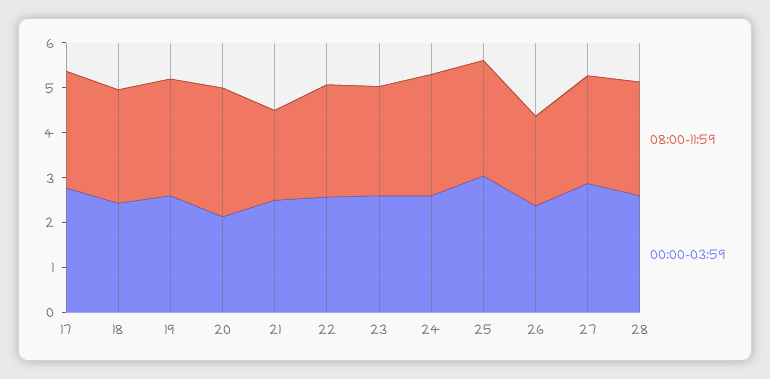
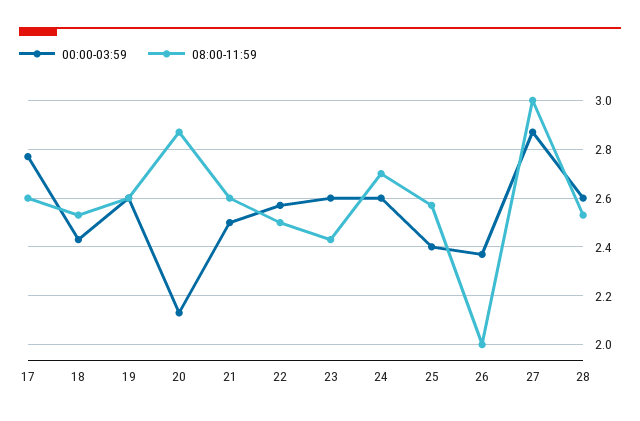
  {
    "08:00-11:59": {
      "17": 2.6,
      "18": 2.55,
      "19": 2.6,
      "20": 2.85,
-     "21": 2,
+     "21": 2.6,
      "22": 2.5,
      "23": 2.45,
      "24": 2.7,
      "25": 2.55,
      "26": 2,
-     "27": 2.4,
+     "27": 3,
      "28": 2.55
    },
    "00:00-03:59": {
      "17": 2.75,
      "18": 2.45,
      "19": 2.6,
      "20": 2.15,
      "21": 2.5,
      "22": 2.55,
      "23": 2.6,
      "24": 2.6,
-     "25": 3,
+     "25": 2.4,
      "26": 2.35,
      "27": 2.85,
      "28": 2.6
    }
  }

